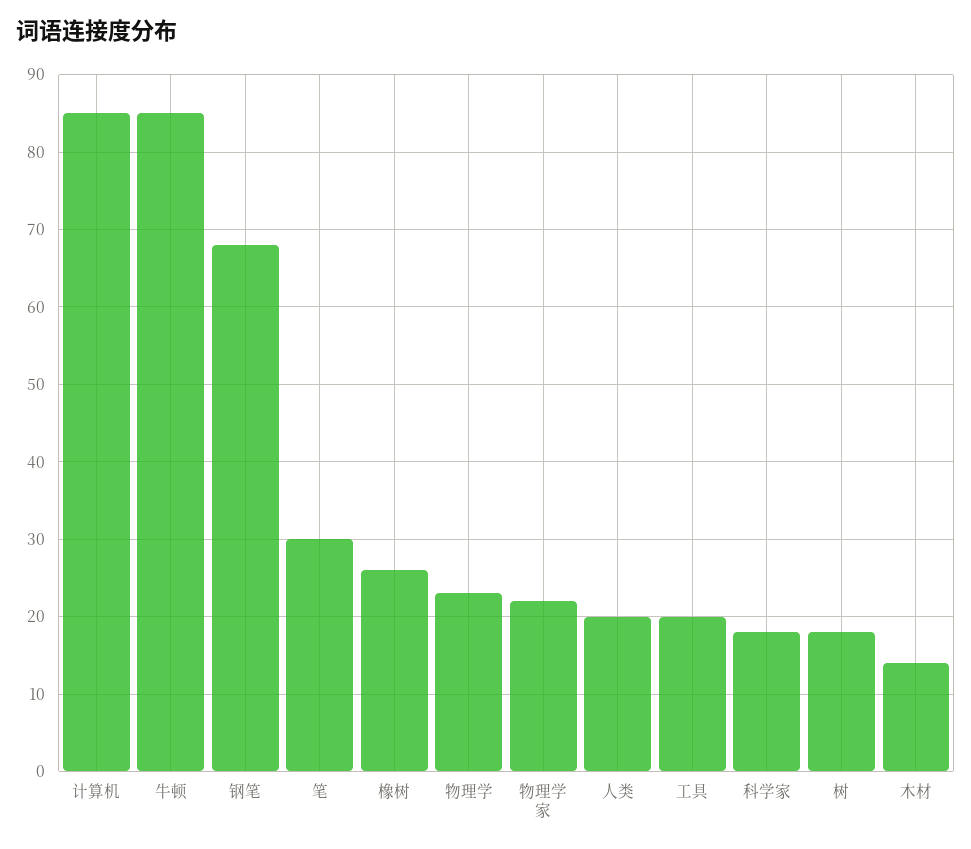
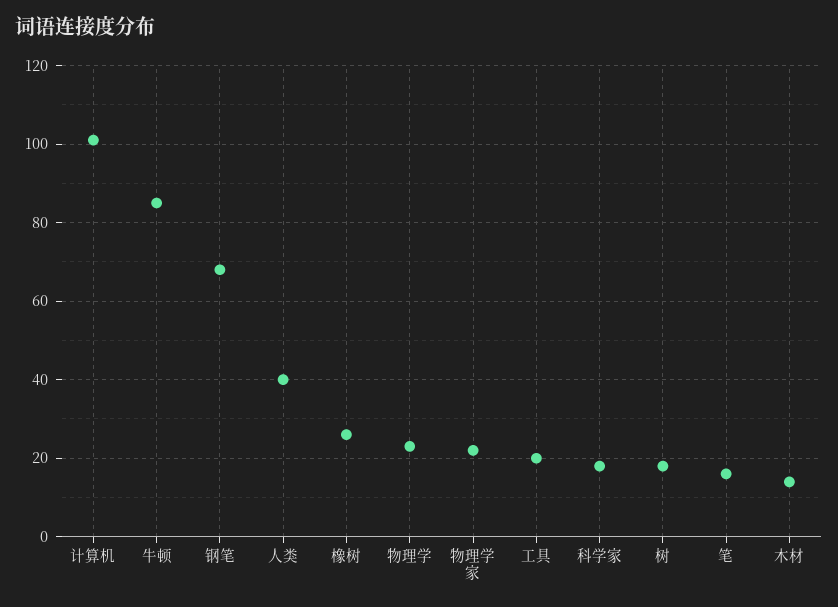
  {
-   "计算机": 85,
+   "计算机": 100,
    "牛顿": 85,
    "钢笔": 68,
-   "笔": 30,
+   "笔": 15,
    "橡树": 26,
    "物理学": 23,
    "物理学家": 22,
-   "人类": 20,
+   "人类": 40,
    "工具": 20,
    "科学家": 18,
    "树": 18,
    "木材": 14
  }

